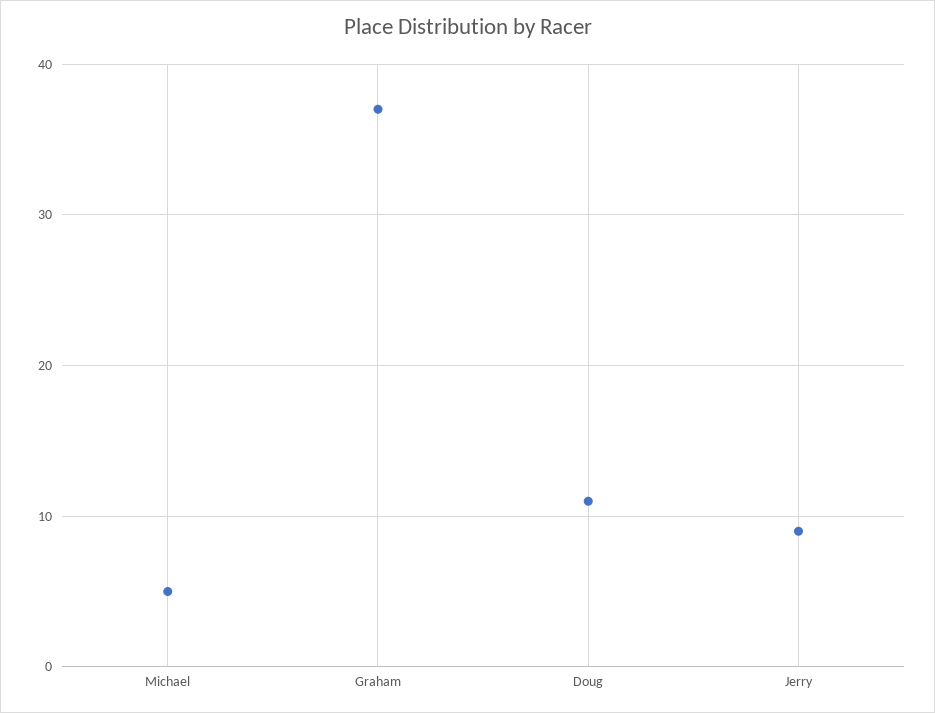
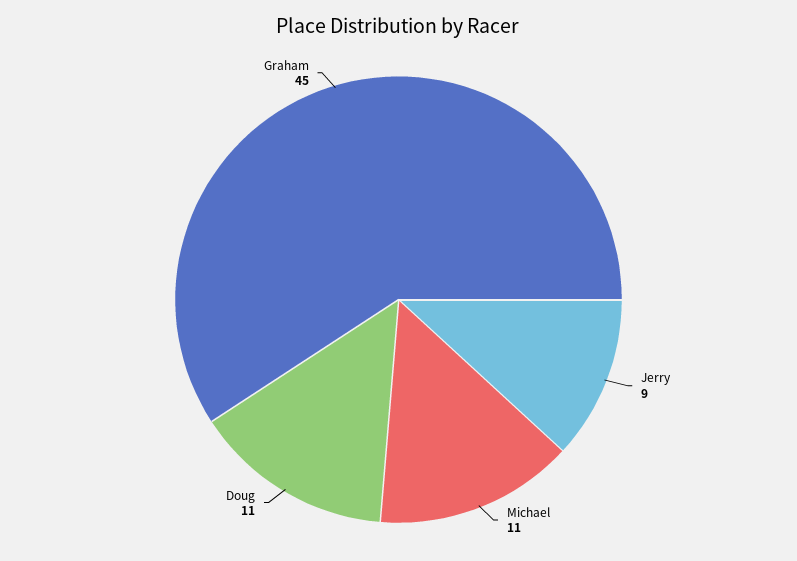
  {
-   "Michael": 5,
+   "Michael": 11,
-   "Graham": 37,
+   "Graham": 45,
    "Doug": 11,
    "Jerry": 9
  }

